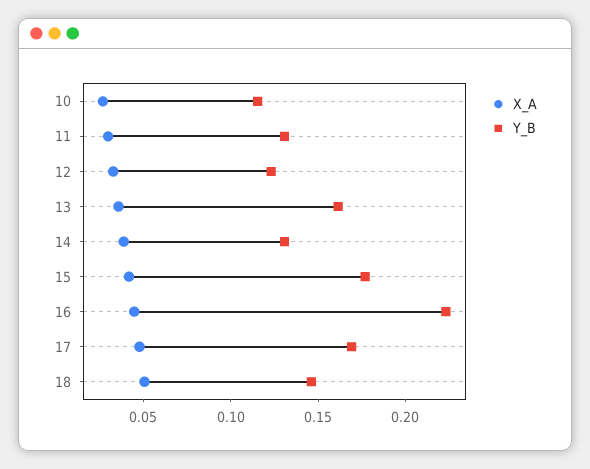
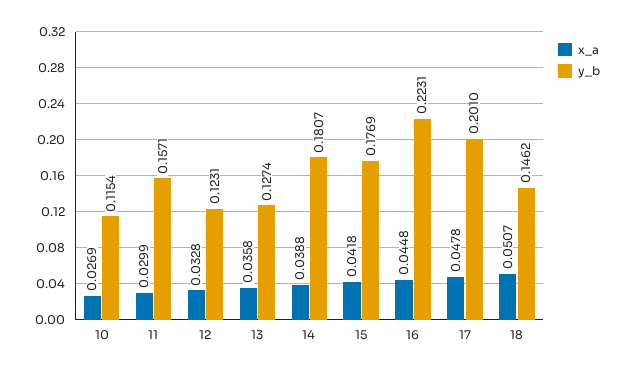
  {
    "X_A": {
      "10": 0.0269,
      "11": 0.0299,
      "12": 0.0328,
      "13": 0.0358,
      "14": 0.0388,
      "15": 0.0418,
      "16": 0.0448,
      "17": 0.0478,
      "18": 0.0507
    },
    "Y_B": {
      "10": 0.1154,
-     "11": 0.13,
+     "11": 0.1571,
      "12": 0.1231,
-     "13": 0.16,
+     "13": 0.1274,
-     "14": 0.13,
+     "14": 0.1807,
      "15": 0.1769,
      "16": 0.2231,
-     "17": 0.17,
+     "17": 0.201,
      "18": 0.1462
    }
  }

